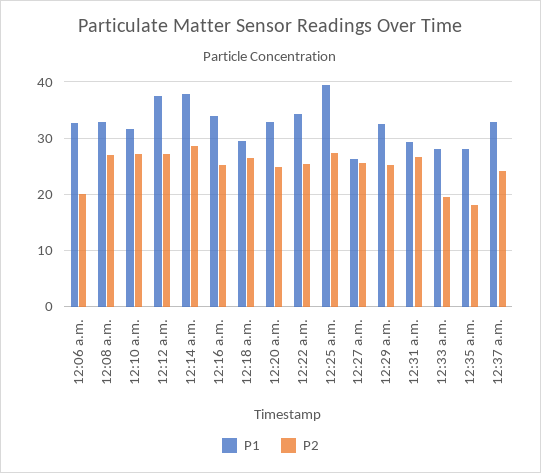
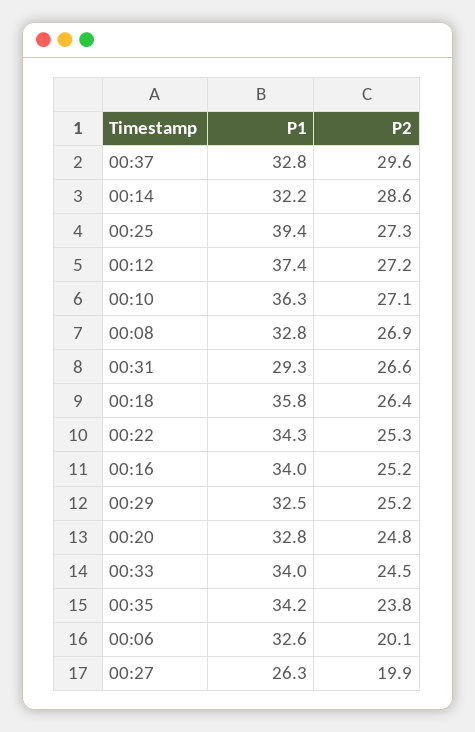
  {
    "P1": {
      "12:06 a.m.": 32.6,
      "12:08 a.m.": 32.8,
-     "12:10 a.m.": 32,
+     "12:10 a.m.": 36.3,
      "12:12 a.m.": 37.4,
-     "12:14 a.m.": 38,
+     "12:14 a.m.": 32.2,
      "12:16 a.m.": 34,
-     "12:18 a.m.": 30,
+     "12:18 a.m.": 35.8,
      "12:20 a.m.": 32.8,
      "12:22 a.m.": 34.3,
      "12:25 a.m.": 39.4,
      "12:27 a.m.": 26.3,
      "12:29 a.m.": 32.5,
      "12:31 a.m.": 29.3,
-     "12:33 a.m.": 28,
+     "12:33 a.m.": 34,
-     "12:35 a.m.": 28,
+     "12:35 a.m.": 34.2,
      "12:37 a.m.": 32.8
    },
    "P2": {
      "12:06 a.m.": 20.1,
      "12:08 a.m.": 26.9,
      "12:10 a.m.": 27.1,
      "12:12 a.m.": 27.2,
      "12:14 a.m.": 28.6,
      "12:16 a.m.": 25.2,
      "12:18 a.m.": 26.4,
      "12:20 a.m.": 24.8,
      "12:22 a.m.": 25.3,
      "12:25 a.m.": 27.3,
-     "12:27 a.m.": 26,
+     "12:27 a.m.": 19.9,
      "12:29 a.m.": 25.2,
      "12:31 a.m.": 26.6,
-     "12:33 a.m.": 20,
+     "12:33 a.m.": 24.5,
-     "12:35 a.m.": 18,
+     "12:35 a.m.": 23.8,
-     "12:37 a.m.": 24
+     "12:37 a.m.": 29.6
    }
  }

